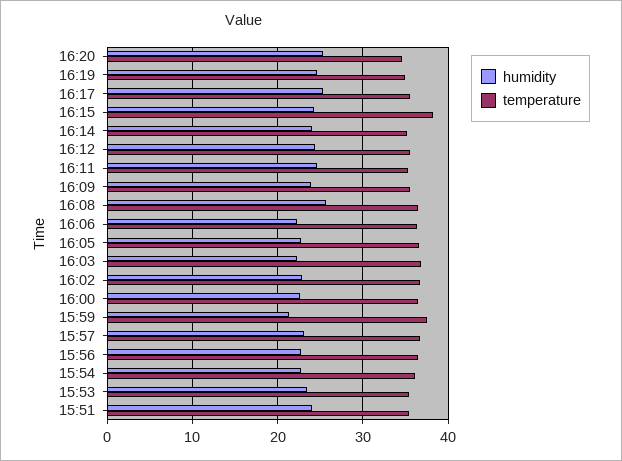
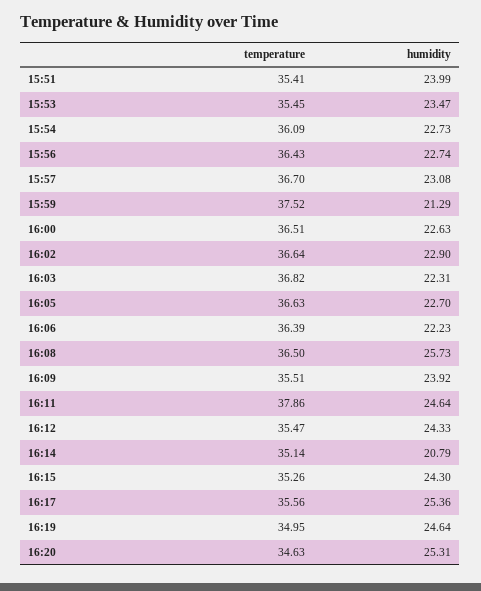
  {
    "humidity": {
      "16:20": 25.31,
      "16:19": 24.64,
      "16:17": 25.36,
      "16:15": 24.3,
-     "16:14": 24,
+     "16:14": 20.79,
      "16:12": 24.33,
      "16:11": 24.64,
      "16:09": 23.92,
      "16:08": 25.73,
      "16:06": 22.23,
      "16:05": 22.7,
      "16:03": 22.31,
      "16:02": 22.9,
      "16:00": 22.63,
      "15:59": 21.29,
      "15:57": 23.08,
      "15:56": 22.74,
      "15:54": 22.73,
      "15:53": 23.47,
      "15:51": 23.99
    },
    "temperature": {
      "16:20": 34.63,
      "16:19": 34.95,
      "16:17": 35.56,
-     "16:15": 38,
+     "16:15": 35.26,
      "16:14": 35.14,
      "16:12": 35.47,
-     "16:11": 35,
+     "16:11": 37.86,
      "16:09": 35.51,
      "16:08": 36.5,
      "16:06": 36.39,
      "16:05": 36.63,
      "16:03": 36.82,
      "16:02": 36.64,
      "16:00": 36.51,
      "15:59": 37.52,
      "15:57": 36.7,
      "15:56": 36.43,
      "15:54": 36.09,
      "15:53": 35.45,
      "15:51": 35.41
    }
  }

